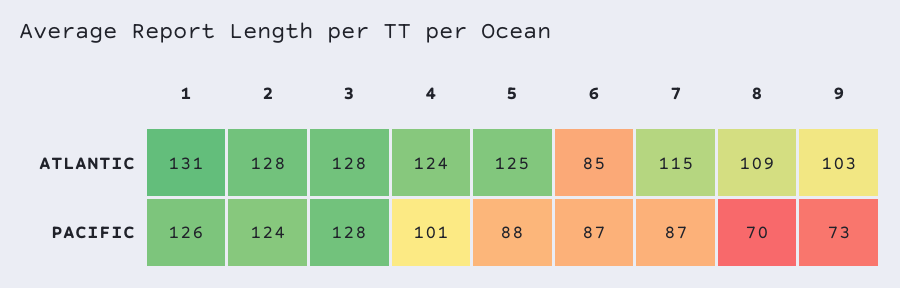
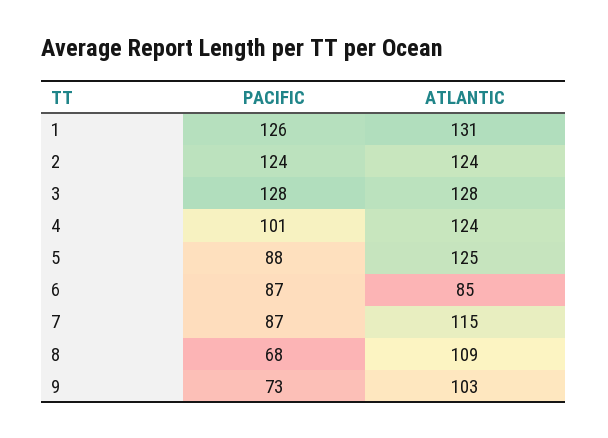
  {
    "1": {
      "ATLANTIC": 131,
      "PACIFIC": 126
    },
    "2": {
-     "ATLANTIC": 128,
+     "ATLANTIC": 124,
      "PACIFIC": 124
    },
    "3": {
      "ATLANTIC": 128,
      "PACIFIC": 128
    },
    "4": {
      "ATLANTIC": 124,
      "PACIFIC": 101
    },
    "5": {
      "ATLANTIC": 125,
      "PACIFIC": 88
    },
    "6": {
      "ATLANTIC": 85,
      "PACIFIC": 87
    },
    "7": {
      "ATLANTIC": 115,
      "PACIFIC": 87
    },
    "8": {
      "ATLANTIC": 109,
-     "PACIFIC": 70
+     "PACIFIC": 68
    },
    "9": {
      "ATLANTIC": 103,
      "PACIFIC": 73
    }
  }

